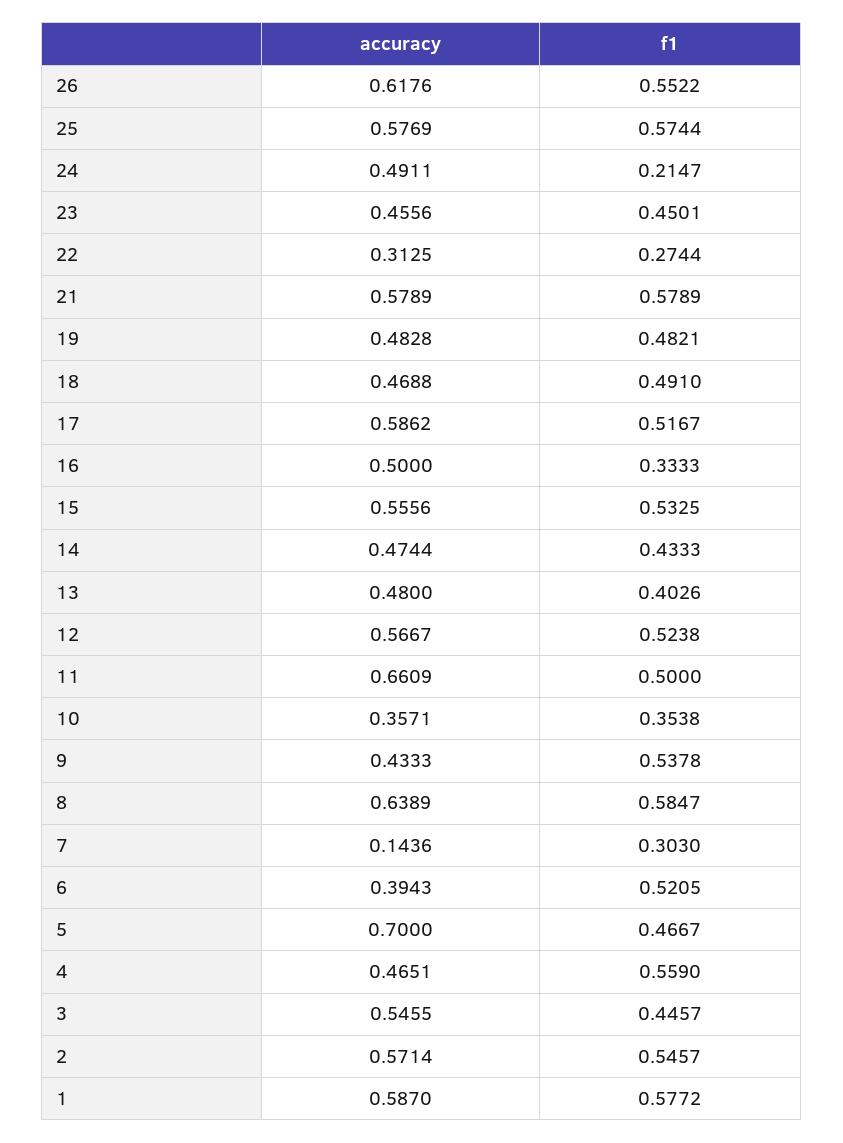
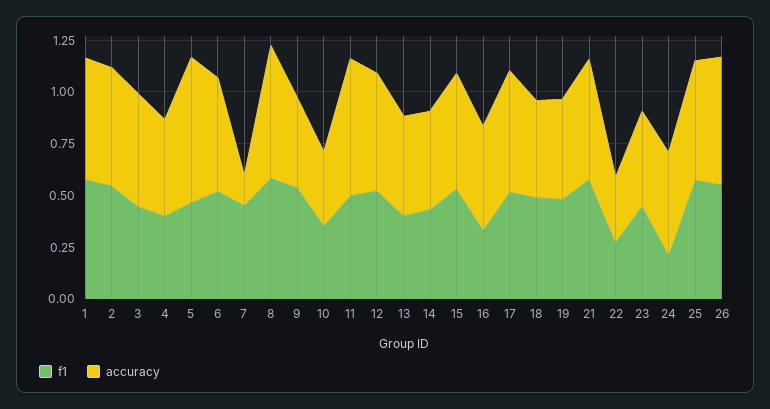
  {
    "accuracy": {
      "26": 0.6176,
      "25": 0.5769,
      "24": 0.4911,
      "23": 0.4556,
      "22": 0.3125,
      "21": 0.5789,
      "19": 0.4828,
      "18": 0.4688,
      "17": 0.5862,
      "16": 0.5,
      "15": 0.5556,
      "14": 0.4744,
      "13": 0.48,
      "12": 0.5667,
      "11": 0.6609,
      "10": 0.3571,
      "9": 0.4333,
      "8": 0.6389,
      "7": 0.1436,
-     "6": 0.3943,
+     "6": 0.55,
      "5": 0.7,
      "4": 0.4651,
      "3": 0.5455,
      "2": 0.5714,
      "1": 0.587
    },
    "f1": {
      "26": 0.5522,
      "25": 0.5744,
      "24": 0.2147,
      "23": 0.4501,
      "22": 0.2744,
      "21": 0.5789,
      "19": 0.4821,
      "18": 0.491,
      "17": 0.5167,
      "16": 0.3333,
      "15": 0.5325,
      "14": 0.4333,
      "13": 0.4026,
      "12": 0.5238,
      "11": 0.5,
      "10": 0.3538,
      "9": 0.5378,
      "8": 0.5847,
-     "7": 0.303,
+     "7": 0.45,
      "6": 0.5205,
      "5": 0.4667,
-     "4": 0.559,
+     "4": 0.4,
      "3": 0.4457,
      "2": 0.5457,
      "1": 0.5772
    }
  }

